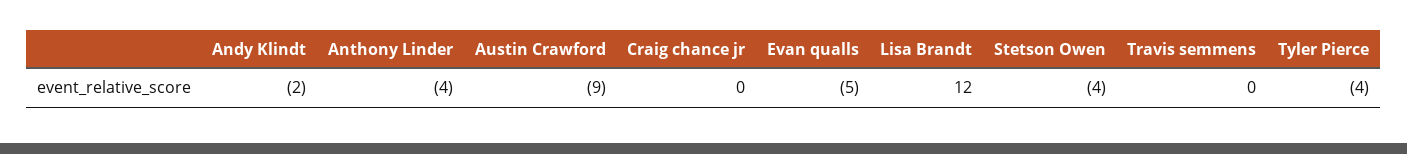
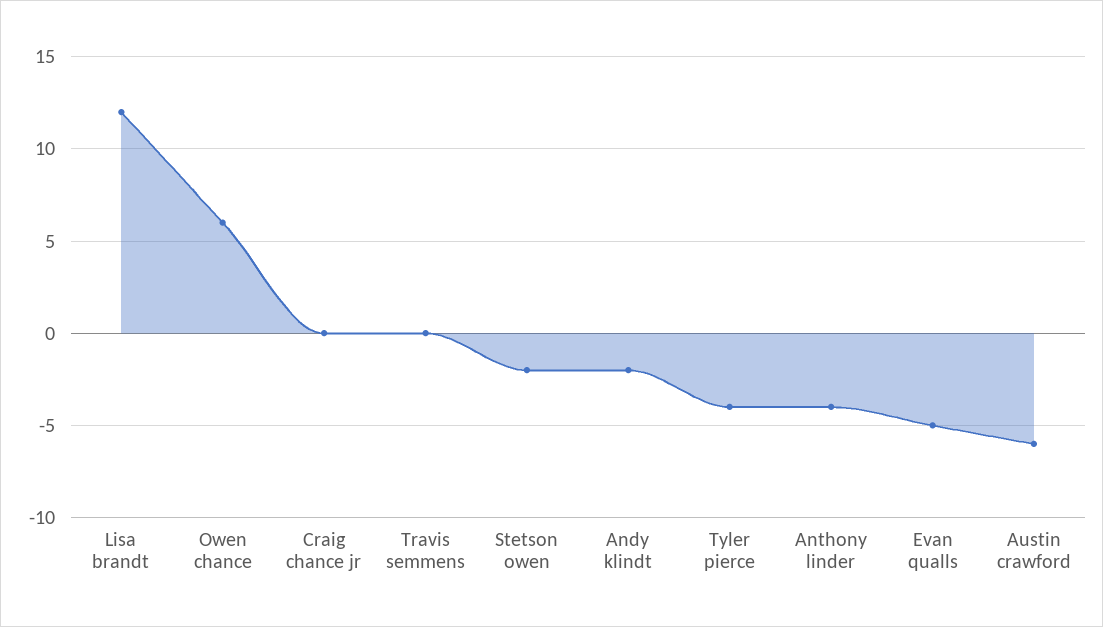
  {
    "Andy Klindt": -2,
    "Anthony Linder": -4,
-   "Austin Crawford": -9,
+   "Austin Crawford": -6,
    "Craig chance jr": 0,
    "Evan qualls": -5,
    "Lisa Brandt": 12,
-   "Stetson Owen": -4,
+   "Stetson Owen": -2,
    "Travis semmens": 0,
-   "Tyler Pierce": -4
+   "Tyler Pierce": -4,
+   "Owen chance": 6
  }

